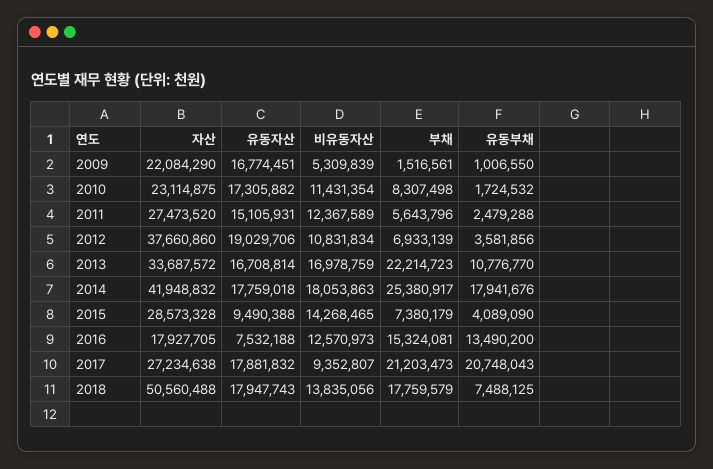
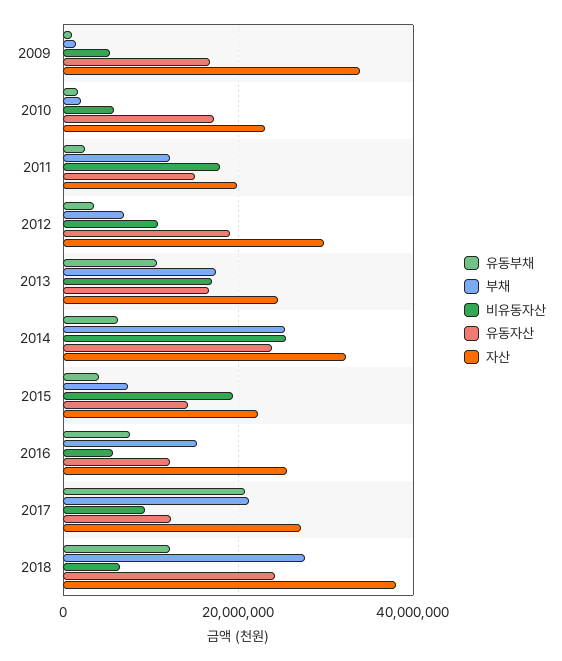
  {
    "자산": {
-     "2009": 22084290,
+     "2009": 34000000,
      "2010": 23114875,
-     "2011": 27473520,
+     "2011": 20000000,
-     "2012": 37660860,
+     "2012": 30000000,
-     "2013": 33687572,
+     "2013": 24000000,
-     "2014": 41948832,
+     "2014": 32000000,
-     "2015": 28573328,
+     "2015": 22000000,
-     "2016": 17927705,
+     "2016": 26000000,
      "2017": 27234638,
-     "2018": 50560488
+     "2018": 38000000
    },
    "유동자산": {
      "2009": 16774451,
      "2010": 17305882,
      "2011": 15105931,
      "2012": 19029706,
      "2013": 16708814,
-     "2014": 17759018,
+     "2014": 24000000,
-     "2015": 9490388,
+     "2015": 14000000,
-     "2016": 7532188,
+     "2016": 12000000,
-     "2017": 17881832,
+     "2017": 12000000,
-     "2018": 17947743
+     "2018": 24000000
    },
    "비유동자산": {
      "2009": 5309839,
-     "2010": 11431354,
+     "2010": 6000000,
-     "2011": 12367589,
+     "2011": 18000000,
      "2012": 10831834,
      "2013": 16978759,
-     "2014": 18053863,
+     "2014": 26000000,
-     "2015": 14268465,
+     "2015": 20000000,
-     "2016": 12570973,
+     "2016": 6000000,
      "2017": 9352807,
-     "2018": 13835056
+     "2018": 6000000
    },
    "부채": {
      "2009": 1516561,
-     "2010": 8307498,
+     "2010": 2000000,
-     "2011": 5643796,
+     "2011": 12000000,
      "2012": 6933139,
-     "2013": 22214723,
+     "2013": 18000000,
      "2014": 25380917,
      "2015": 7380179,
      "2016": 15324081,
      "2017": 21203473,
-     "2018": 17759579
+     "2018": 28000000
    },
    "유동부채": {
      "2009": 1006550,
      "2010": 1724532,
      "2011": 2479288,
      "2012": 3581856,
      "2013": 10776770,
-     "2014": 17941676,
+     "2014": 6000000,
      "2015": 4089090,
-     "2016": 13490200,
+     "2016": 8000000,
      "2017": 20748043,
-     "2018": 7488125
+     "2018": 12000000
    }
  }

